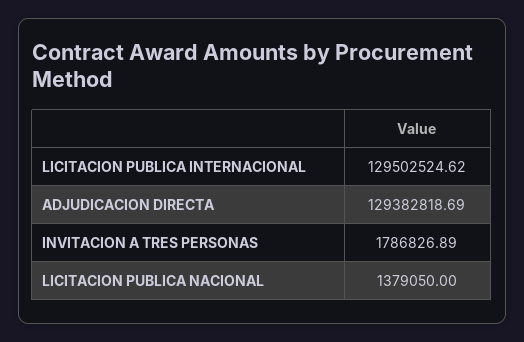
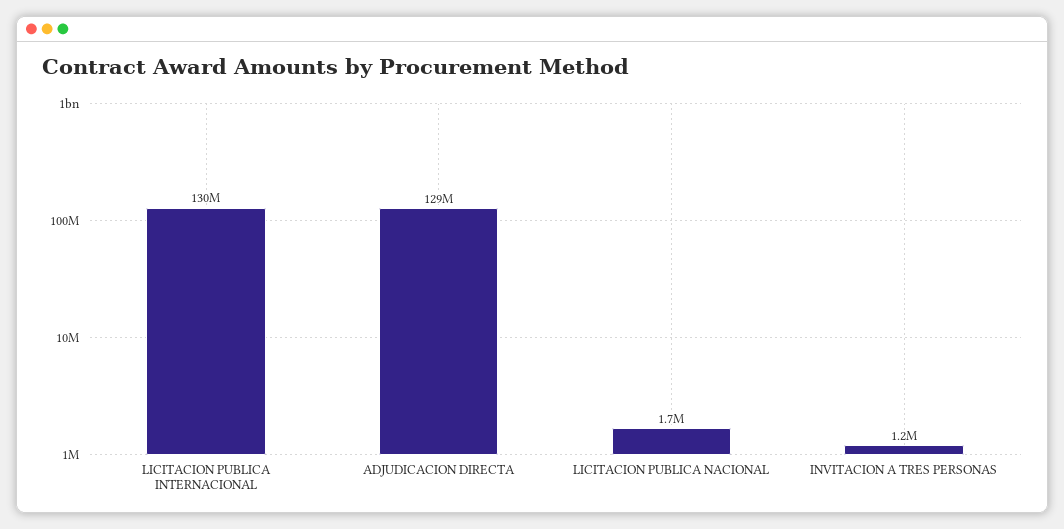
  {
    "LICITACION PUBLICA INTERNACIONAL": 129502524.62,
    "ADJUDICACION DIRECTA": 129382818.69,
-   "INVITACION A TRES PERSONAS": 1786826.89,
+   "INVITACION A TRES PERSONAS": 1200000,
-   "LICITACION PUBLICA NACIONAL": 1379050
+   "LICITACION PUBLICA NACIONAL": 1700000
  }

